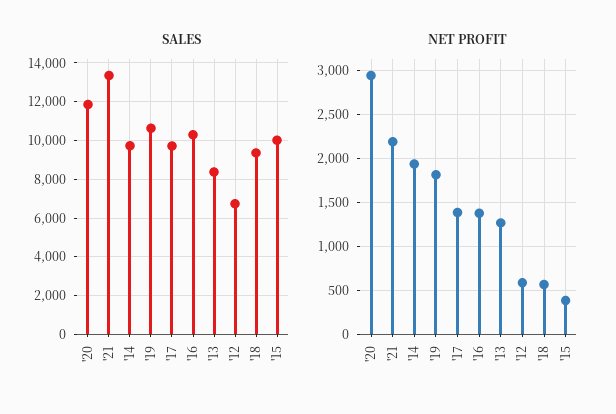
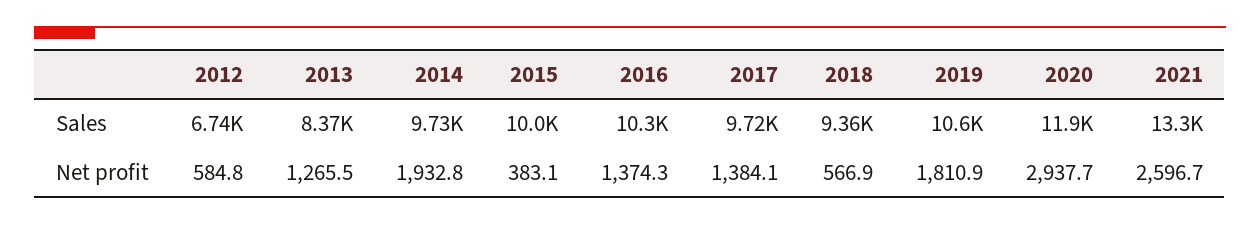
  {
    "SALES": {
      "'20": 11900,
      "'21": 13300,
      "'14": 9730,
      "'19": 10600,
      "'17": 9720,
      "'16": 10300,
      "'13": 8370,
      "'12": 6740,
      "'18": 9360,
      "'15": 10000
    },
    "NET PROFIT": {
      "'20": 2937.7,
-     "'21": 2200,
+     "'21": 2596.7,
      "'14": 1932.8,
      "'19": 1810.9,
      "'17": 1384.1,
      "'16": 1374.3,
      "'13": 1265.5,
      "'12": 584.8,
      "'18": 566.9,
      "'15": 383.1
    }
  }

